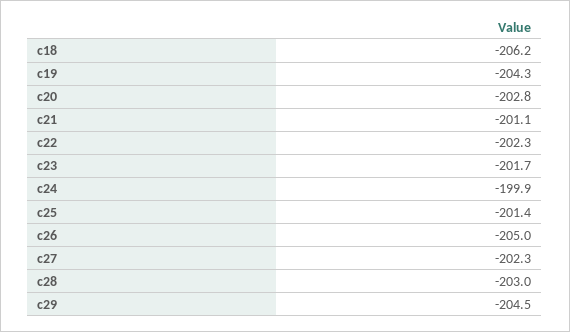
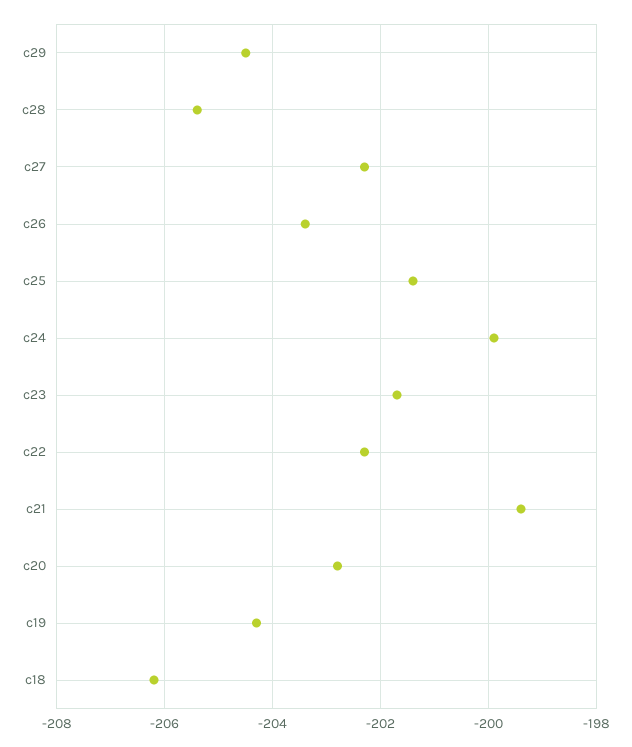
  {
    "c18": -206.2,
    "c19": -204.3,
    "c20": -202.8,
-   "c21": -201.1,
+   "c21": -199.5,
    "c22": -202.3,
    "c23": -201.7,
    "c24": -199.9,
    "c25": -201.4,
-   "c26": -205,
+   "c26": -203.5,
    "c27": -202.3,
-   "c28": -203,
+   "c28": -205.5,
    "c29": -204.5
  }

